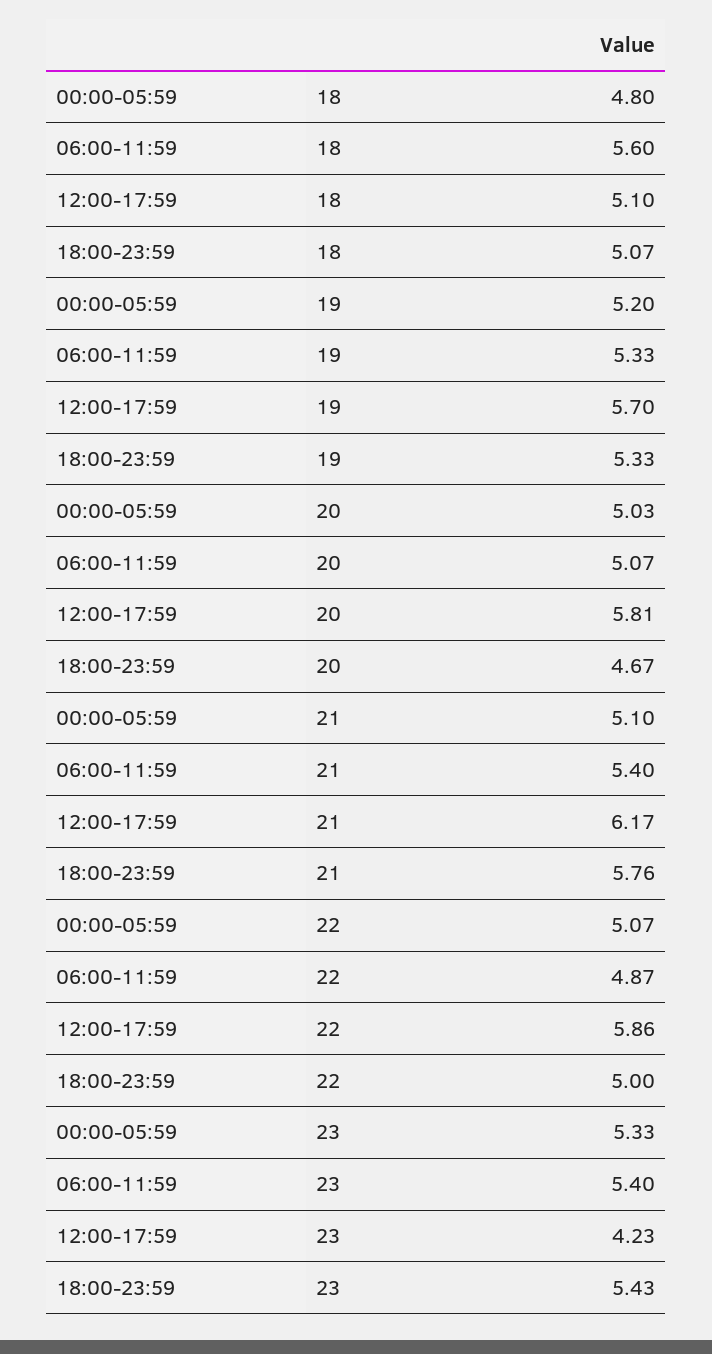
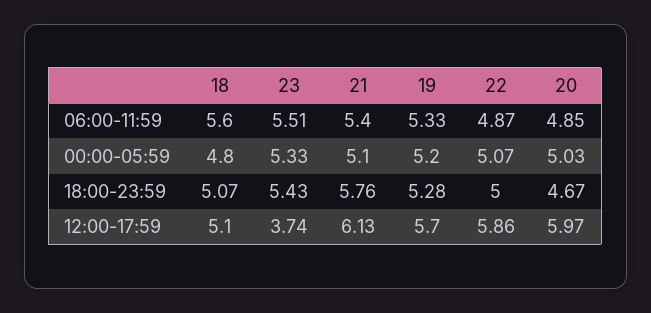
  {
    "00:00-05:59": {
      "18": 4.8,
      "19": 5.2,
      "20": 5.03,
      "21": 5.1,
      "22": 5.07,
      "23": 5.33
    },
    "06:00-11:59": {
      "18": 5.6,
      "19": 5.33,
-     "20": 5.07,
+     "20": 4.85,
      "21": 5.4,
      "22": 4.87,
-     "23": 5.4
+     "23": 5.51
    },
    "12:00-17:59": {
      "18": 5.1,
      "19": 5.7,
-     "20": 5.81,
+     "20": 5.97,
-     "21": 6.17,
+     "21": 6.13,
      "22": 5.86,
-     "23": 4.23
+     "23": 3.74
    },
    "18:00-23:59": {
      "18": 5.07,
-     "19": 5.33,
+     "19": 5.28,
      "20": 4.67,
      "21": 5.76,
      "22": 5,
      "23": 5.43
    }
  }

